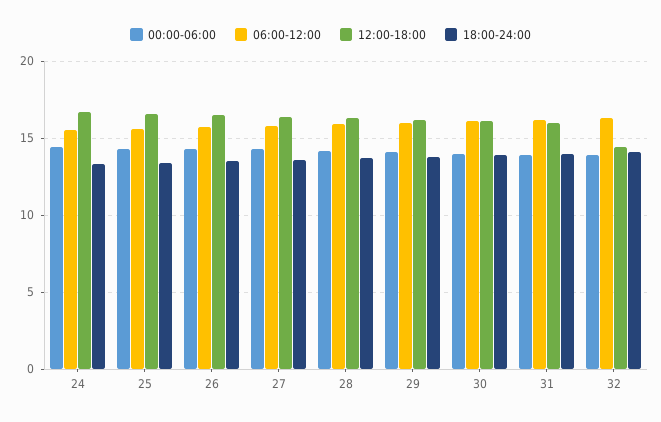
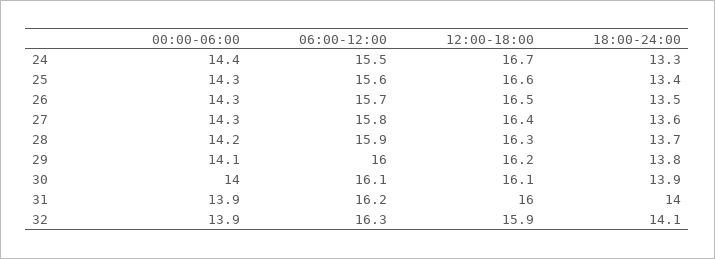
  {
    "00:00-06:00": {
      "24": 14.4,
      "25": 14.3,
      "26": 14.3,
      "27": 14.3,
      "28": 14.2,
      "29": 14.1,
      "30": 14,
      "31": 13.9,
      "32": 13.9
    },
    "06:00-12:00": {
      "24": 15.5,
      "25": 15.6,
      "26": 15.7,
      "27": 15.8,
      "28": 15.9,
      "29": 16,
      "30": 16.1,
      "31": 16.2,
      "32": 16.3
    },
    "12:00-18:00": {
      "24": 16.7,
      "25": 16.6,
      "26": 16.5,
      "27": 16.4,
      "28": 16.3,
      "29": 16.2,
      "30": 16.1,
      "31": 16,
-     "32": 14.5
+     "32": 15.9
    },
    "18:00-24:00": {
      "24": 13.3,
      "25": 13.4,
      "26": 13.5,
      "27": 13.6,
      "28": 13.7,
      "29": 13.8,
      "30": 13.9,
      "31": 14,
      "32": 14.1
    }
  }

